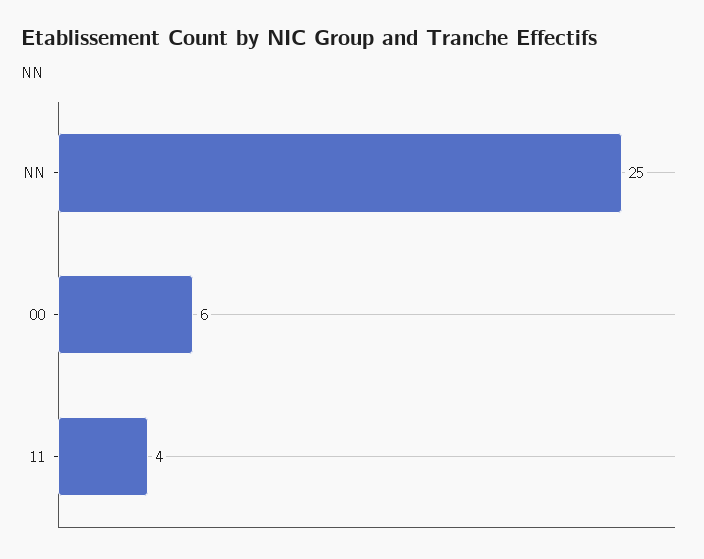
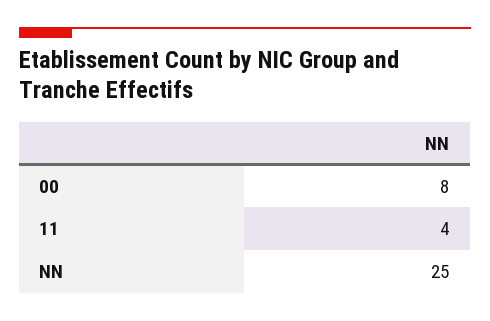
  {
    "NN": 25,
-   "00": 6,
+   "00": 8,
    "11": 4
  }

